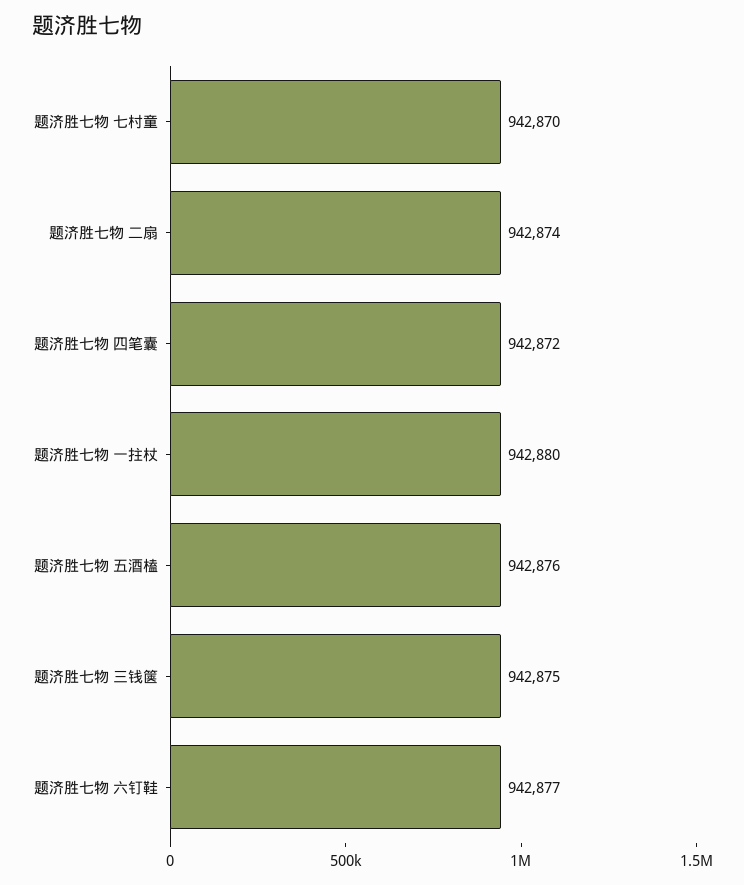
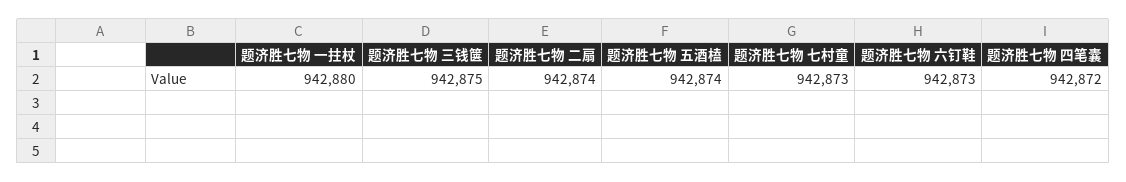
  {
-   "题济胜七物 七村童": 942870,
+   "题济胜七物 七村童": 942873,
    "题济胜七物 二扇": 942874,
    "题济胜七物 四笔囊": 942872,
    "题济胜七物 一拄杖": 942880,
-   "题济胜七物 五酒榼": 942876,
+   "题济胜七物 五酒榼": 942874,
    "题济胜七物 三钱箧": 942875,
-   "题济胜七物 六钉鞋": 942877
+   "题济胜七物 六钉鞋": 942873
  }

